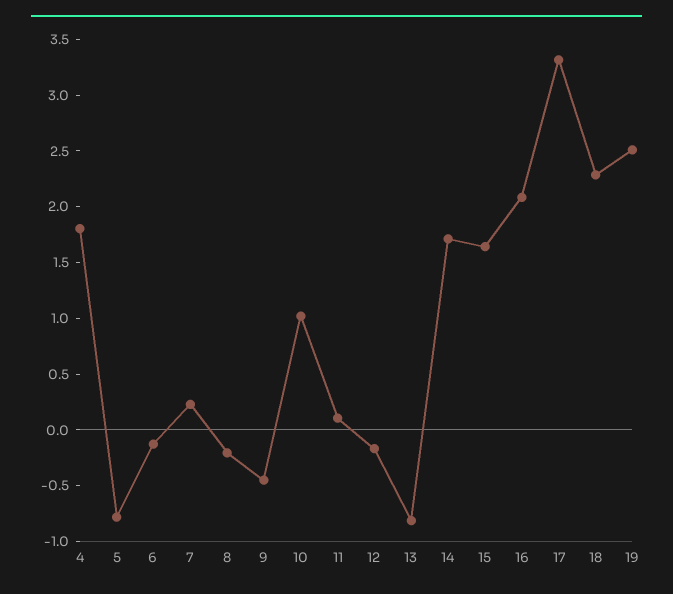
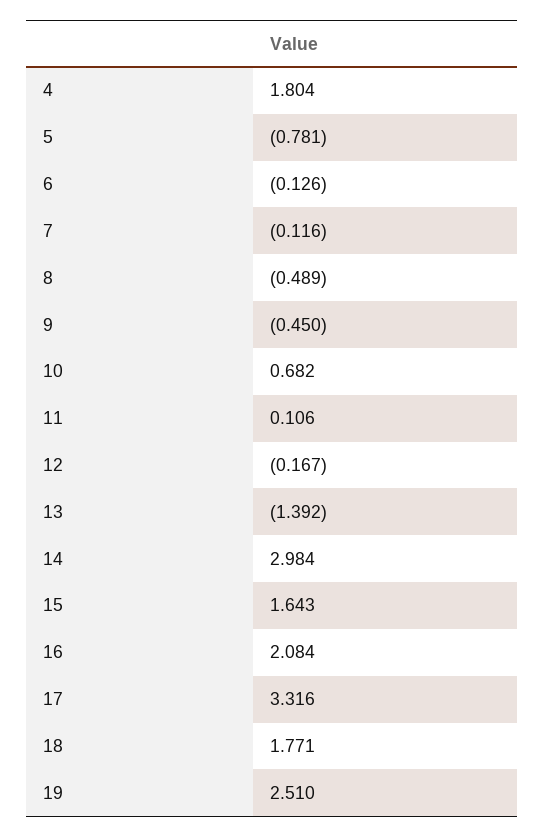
  {
    "4": 1.804,
    "5": -0.781,
    "6": -0.126,
-   "7": 0.2,
+   "7": -0.116,
-   "8": -0.2,
+   "8": -0.489,
    "9": -0.45,
-   "10": 1,
+   "10": 0.682,
    "11": 0.106,
    "12": -0.167,
-   "13": -0.8,
+   "13": -1.392,
-   "14": 1.7,
+   "14": 2.984,
    "15": 1.643,
    "16": 2.084,
    "17": 3.316,
-   "18": 2.3,
+   "18": 1.771,
    "19": 2.51
  }

